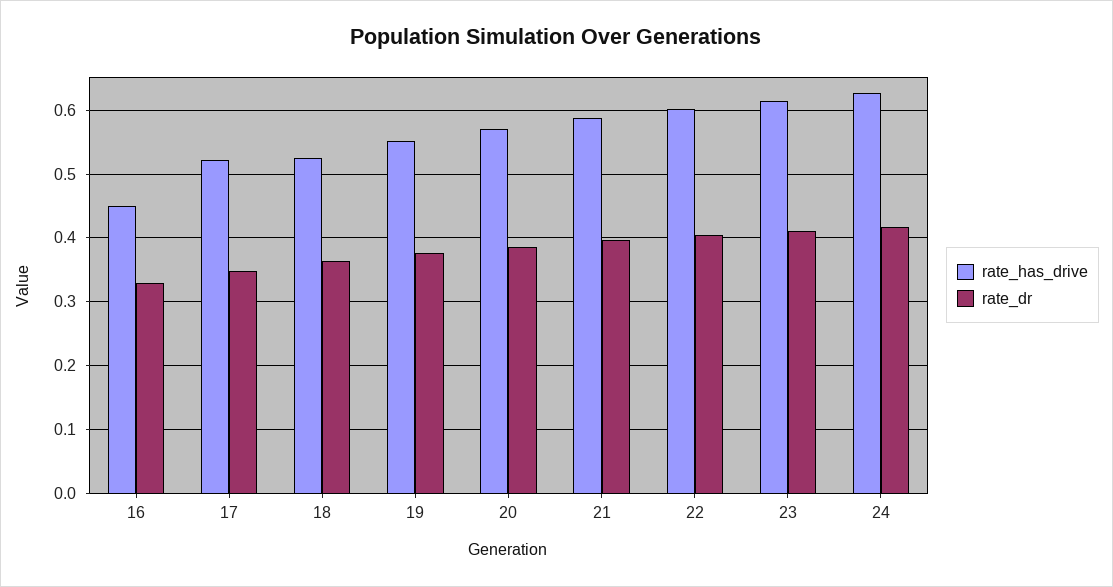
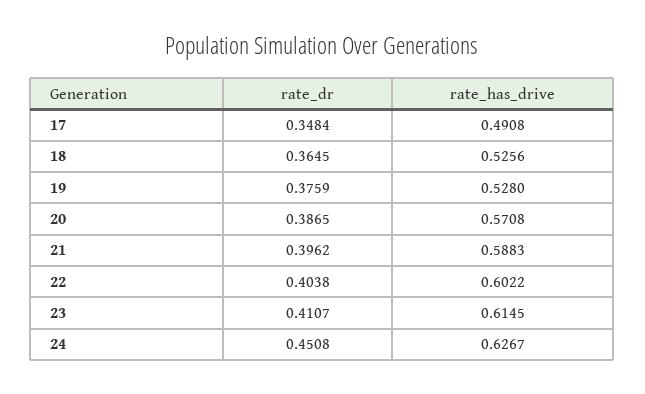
  {
    "rate_has_drive": {
-     "16": 0.45,
-     "17": 0.52,
+     "17": 0.4908,
      "18": 0.5256,
-     "19": 0.55,
+     "19": 0.528,
      "20": 0.5708,
      "21": 0.5883,
      "22": 0.6022,
      "23": 0.6145,
      "24": 0.6267
    },
    "rate_dr": {
-     "16": 0.33,
      "17": 0.3484,
      "18": 0.3645,
      "19": 0.3759,
      "20": 0.3865,
      "21": 0.3962,
      "22": 0.4038,
      "23": 0.4107,
-     "24": 0.42
+     "24": 0.4508
    }
  }

